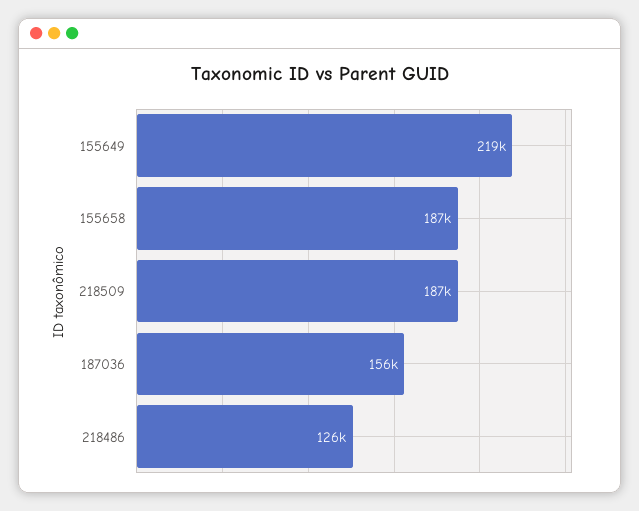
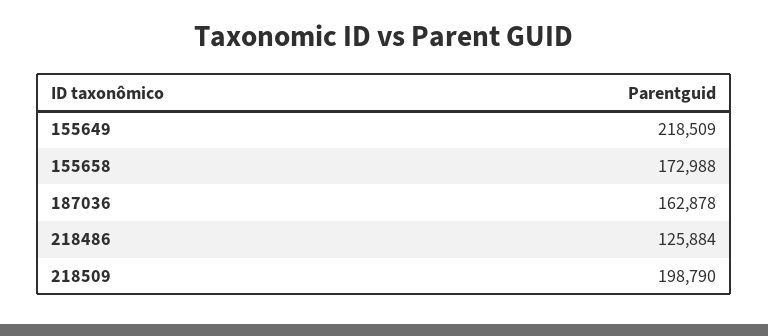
  {
    "155649": 218509,
-   "155658": 187000,
+   "155658": 172988,
-   "218509": 187000,
+   "218509": 198790,
-   "187036": 156000,
+   "187036": 162878,
    "218486": 125884
  }

